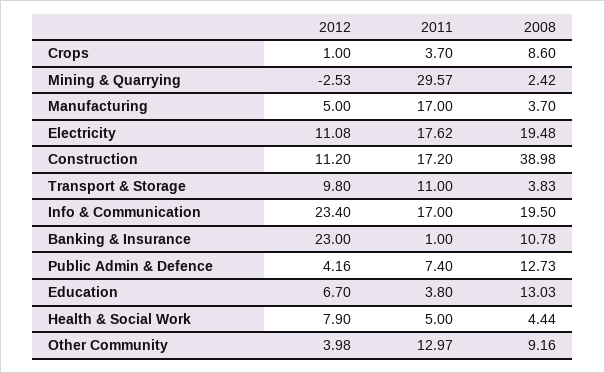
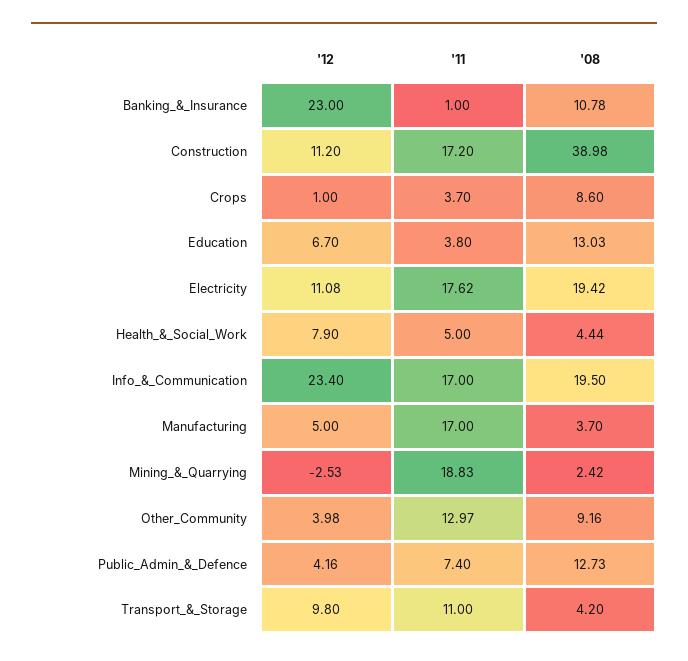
  {
    "2012": {
      "Crops": 1,
      "Mining & Quarrying": -2.53,
      "Manufacturing": 5,
      "Electricity": 11.08,
      "Construction": 11.2,
      "Transport & Storage": 9.8,
      "Info & Communication": 23.4,
      "Banking & Insurance": 23,
      "Public Admin & Defence": 4.16,
      "Education": 6.7,
      "Health & Social Work": 7.9,
      "Other Community": 3.98
    },
    "2011": {
      "Crops": 3.7,
-     "Mining & Quarrying": 29.57,
+     "Mining & Quarrying": 18.83,
      "Manufacturing": 17,
      "Electricity": 17.62,
      "Construction": 17.2,
      "Transport & Storage": 11,
      "Info & Communication": 17,
      "Banking & Insurance": 1,
      "Public Admin & Defence": 7.4,
      "Education": 3.8,
      "Health & Social Work": 5,
      "Other Community": 12.97
    },
    "2008": {
      "Crops": 8.6,
      "Mining & Quarrying": 2.42,
      "Manufacturing": 3.7,
-     "Electricity": 19.48,
+     "Electricity": 19.42,
      "Construction": 38.98,
-     "Transport & Storage": 3.83,
+     "Transport & Storage": 4.2,
      "Info & Communication": 19.5,
      "Banking & Insurance": 10.78,
      "Public Admin & Defence": 12.73,
      "Education": 13.03,
      "Health & Social Work": 4.44,
      "Other Community": 9.16
    }
  }

